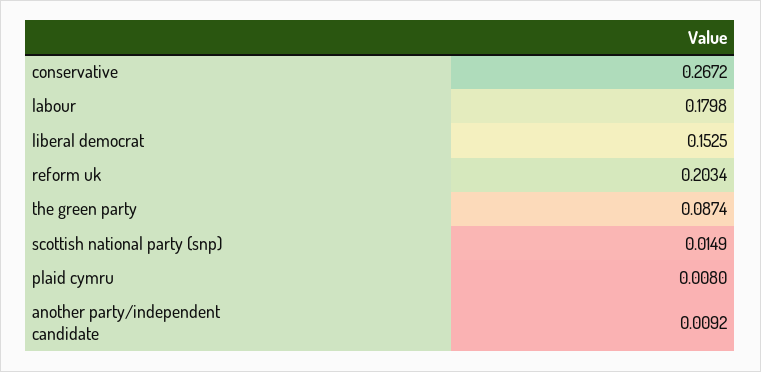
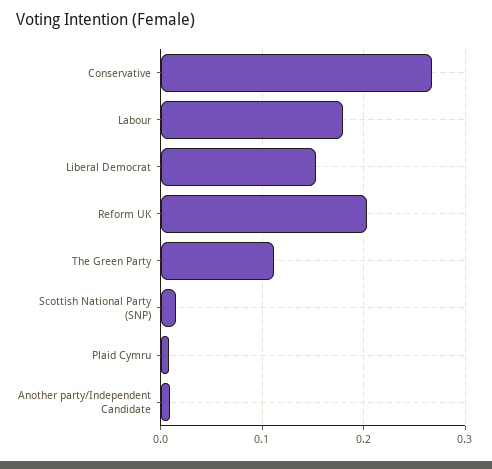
  {
    "conservative": 0.2672,
    "labour": 0.1798,
    "liberal democrat": 0.1525,
    "reform uk": 0.2034,
-   "the green party": 0.0874,
+   "the green party": 0.11,
    "scottish national party (snp)": 0.0149,
    "plaid cymru": 0.008,
    "another party/independent candidate": 0.0092
  }

